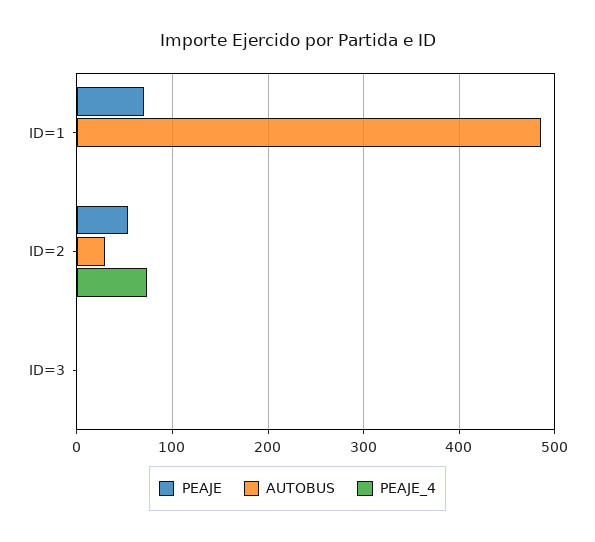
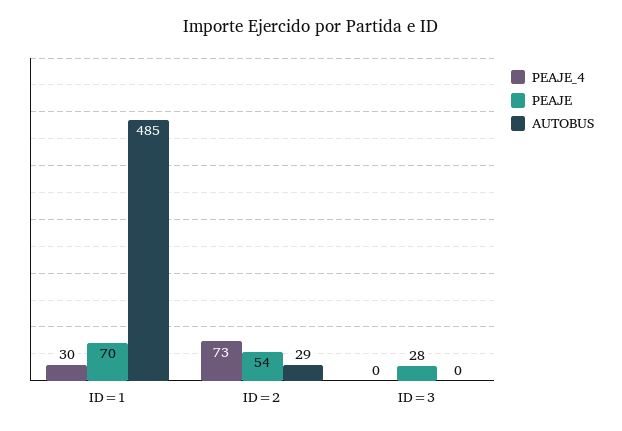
  {
    "PEAJE": {
      "ID=1": 70,
      "ID=2": 54,
-     "ID=3": 0
+     "ID=3": 28
    },
    "AUTOBUS": {
      "ID=1": 485,
      "ID=2": 29,
      "ID=3": 0
    },
    "PEAJE_4": {
-     "ID=1": 0,
+     "ID=1": 30,
      "ID=2": 73,
      "ID=3": 0
    }
  }

